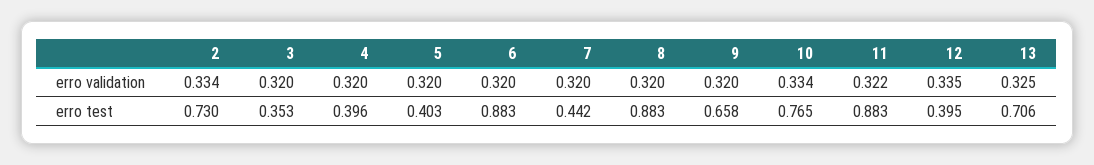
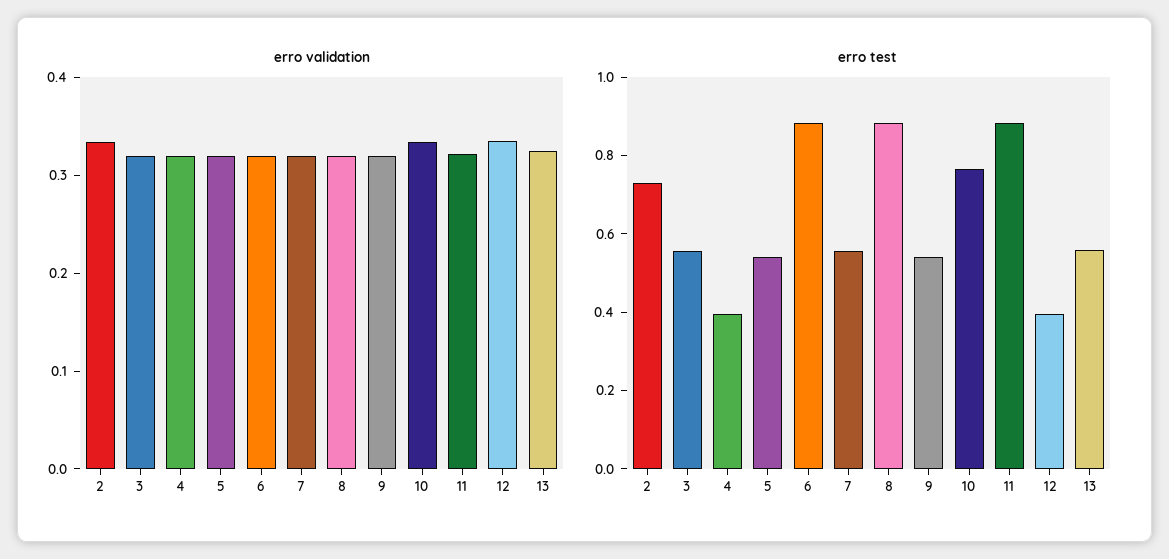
  {
    "erro validation": {
      "2": 0.334,
      "3": 0.32,
      "4": 0.32,
      "5": 0.32,
      "6": 0.32,
      "7": 0.32,
      "8": 0.32,
      "9": 0.32,
      "10": 0.334,
      "11": 0.322,
      "12": 0.335,
      "13": 0.325
    },
    "erro test": {
      "2": 0.73,
-     "3": 0.353,
+     "3": 0.55,
      "4": 0.396,
-     "5": 0.403,
+     "5": 0.55,
      "6": 0.883,
-     "7": 0.442,
+     "7": 0.55,
      "8": 0.883,
-     "9": 0.658,
+     "9": 0.55,
      "10": 0.765,
      "11": 0.883,
      "12": 0.395,
-     "13": 0.706
+     "13": 0.55
    }
  }

